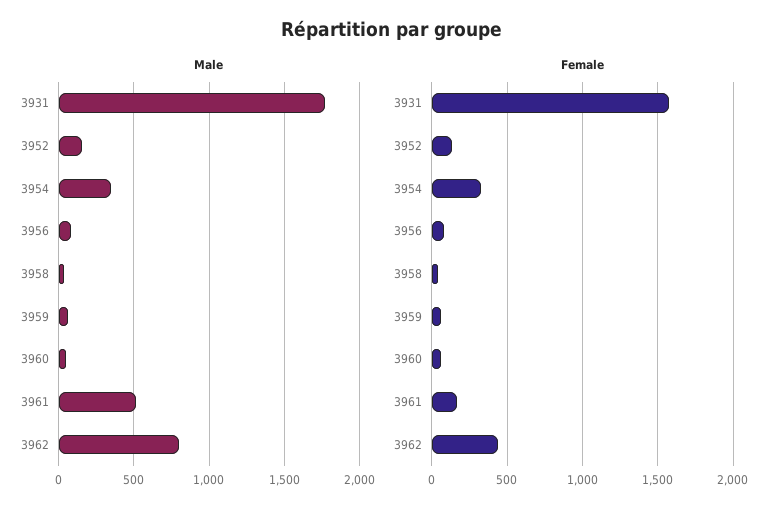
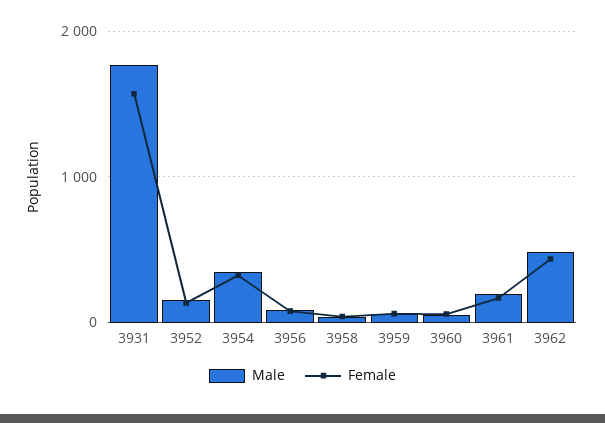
  {
    "Male": {
      "3931": 1750,
      "3952": 150,
      "3954": 350,
      "3956": 100,
      "3958": 50,
      "3959": 50,
      "3960": 50,
-     "3961": 500,
+     "3961": 200,
-     "3962": 800
+     "3962": 500
    },
    "Female": {
      "3931": 1550,
      "3952": 150,
      "3954": 300,
      "3956": 100,
      "3958": 50,
      "3959": 50,
      "3960": 50,
      "3961": 150,
      "3962": 450
    }
  }

